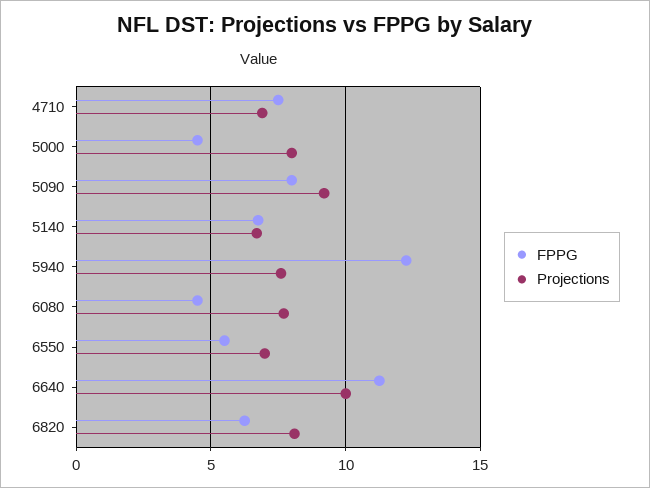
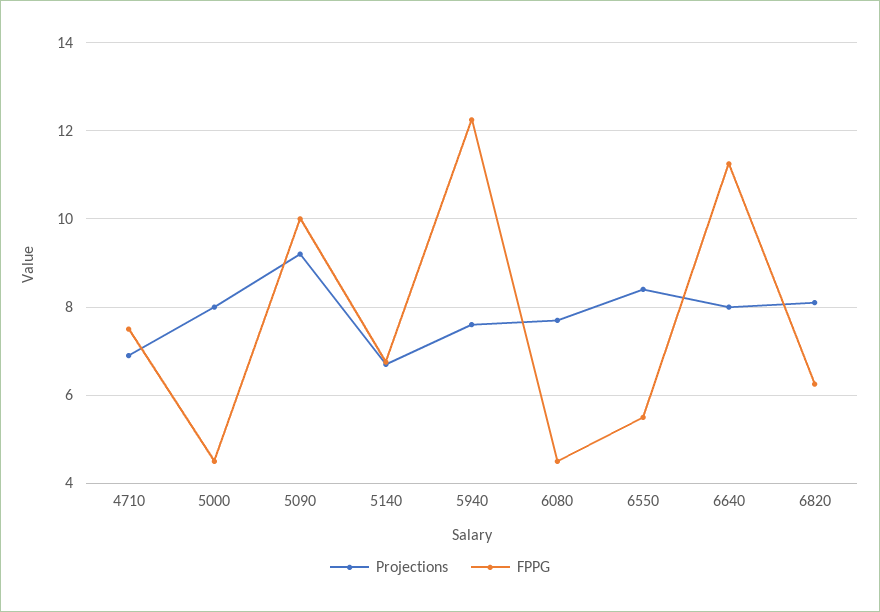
  {
    "FPPG": {
      "4710": 7.6,
      "5000": 4.6,
-     "5090": 8,
+     "5090": 10,
      "5140": 6.8,
      "5940": 12.2,
      "6080": 4.6,
      "6550": 5.6,
      "6640": 11.2,
      "6820": 6.2
    },
    "Projections": {
      "4710": 7,
      "5000": 8,
      "5090": 9.2,
      "5140": 6.8,
      "5940": 7.6,
      "6080": 7.8,
-     "6550": 7,
+     "6550": 8.4,
-     "6640": 10,
+     "6640": 8,
      "6820": 8.2
    }
  }

